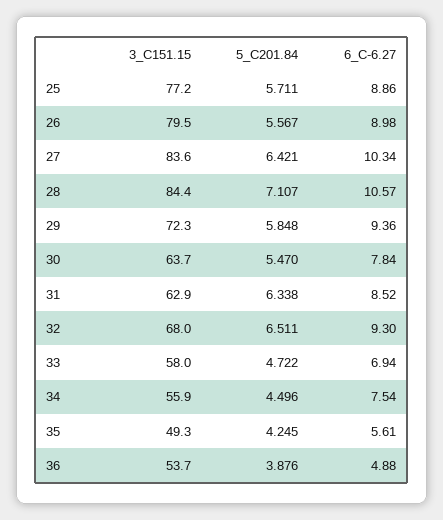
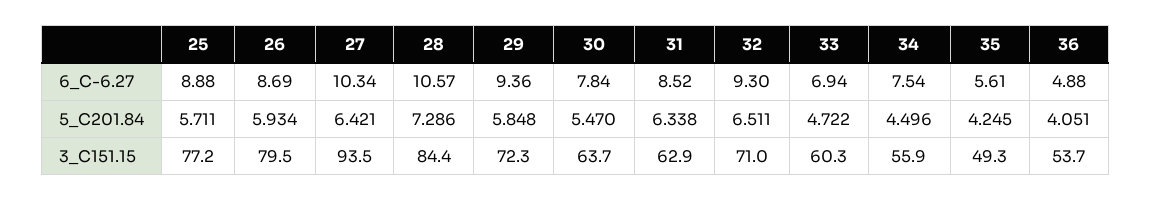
  {
    "3_C151.15": {
      "25": 77.2,
      "26": 79.5,
-     "27": 83.6,
+     "27": 93.5,
      "28": 84.4,
      "29": 72.3,
      "30": 63.7,
      "31": 62.9,
-     "32": 68,
+     "32": 71,
-     "33": 58,
+     "33": 60.3,
      "34": 55.9,
      "35": 49.3,
      "36": 53.7
    },
    "5_C201.84": {
      "25": 5.711,
-     "26": 5.567,
+     "26": 5.934,
      "27": 6.421,
-     "28": 7.107,
+     "28": 7.286,
      "29": 5.848,
      "30": 5.47,
      "31": 6.338,
      "32": 6.511,
      "33": 4.722,
      "34": 4.496,
      "35": 4.245,
-     "36": 3.876
+     "36": 4.051
    },
    "6_C-6.27": {
-     "25": 8.86,
+     "25": 8.88,
-     "26": 8.98,
+     "26": 8.69,
      "27": 10.34,
      "28": 10.57,
      "29": 9.36,
      "30": 7.84,
      "31": 8.52,
      "32": 9.3,
      "33": 6.94,
      "34": 7.54,
      "35": 5.61,
      "36": 4.88
    }
  }

